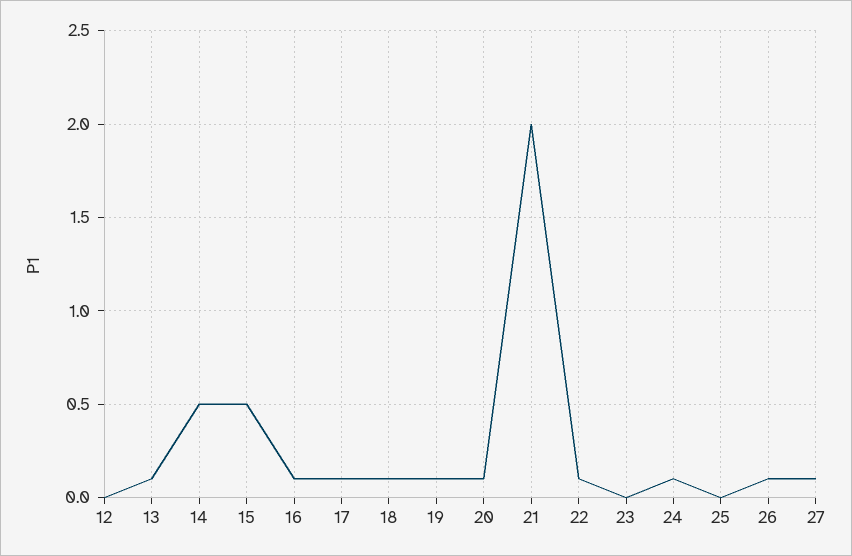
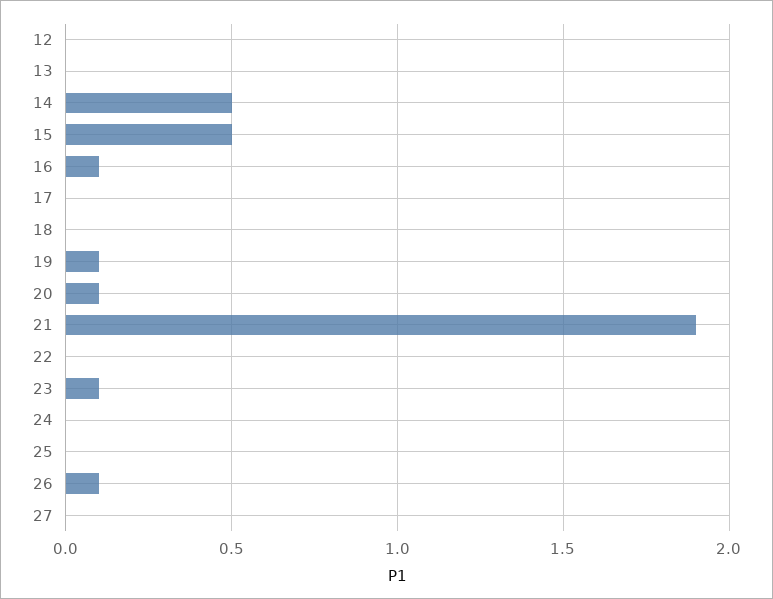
  {
    "12": 0,
-   "13": 0.1,
+   "13": 0,
    "14": 0.5,
    "15": 0.5,
    "16": 0.1,
-   "17": 0.1,
+   "17": 0,
-   "18": 0.1,
+   "18": 0,
    "19": 0.1,
    "20": 0.1,
-   "21": 2,
+   "21": 1.9,
-   "22": 0.1,
+   "22": 0,
-   "23": 0,
+   "23": 0.1,
-   "24": 0.1,
+   "24": 0,
    "25": 0,
    "26": 0.1,
-   "27": 0.1
+   "27": 0
  }

